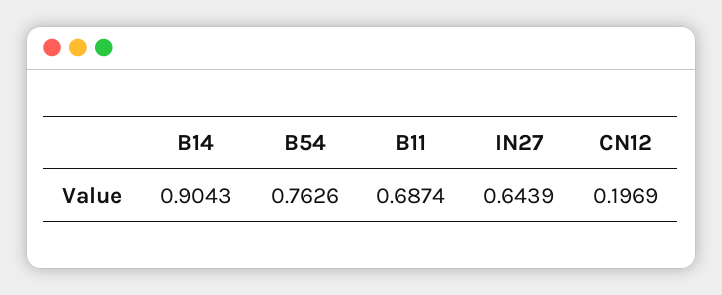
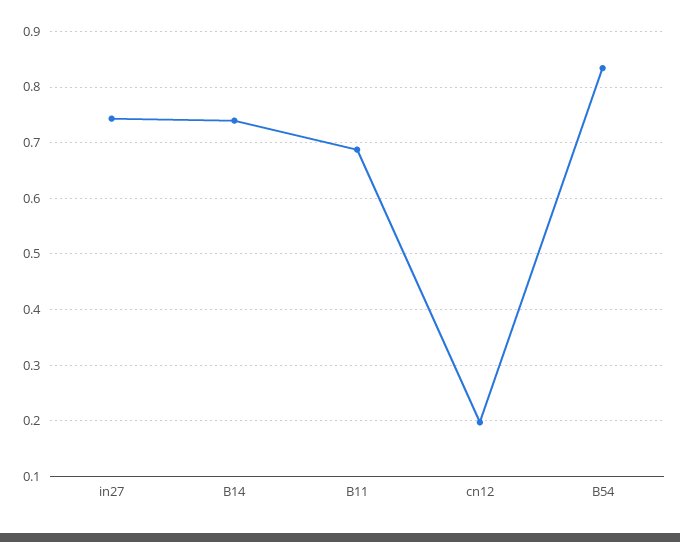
  {
-   "B14": 0.9043,
+   "B14": 0.74,
-   "B54": 0.7626,
+   "B54": 0.84,
    "B11": 0.6874,
-   "IN27": 0.6439,
+   "IN27": 0.74,
    "CN12": 0.1969
  }

